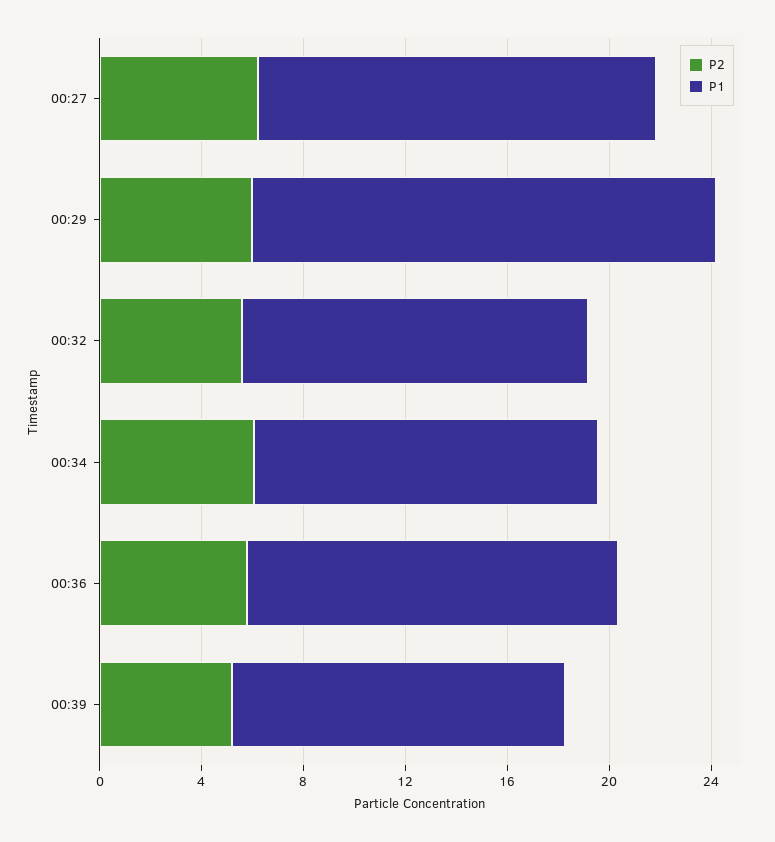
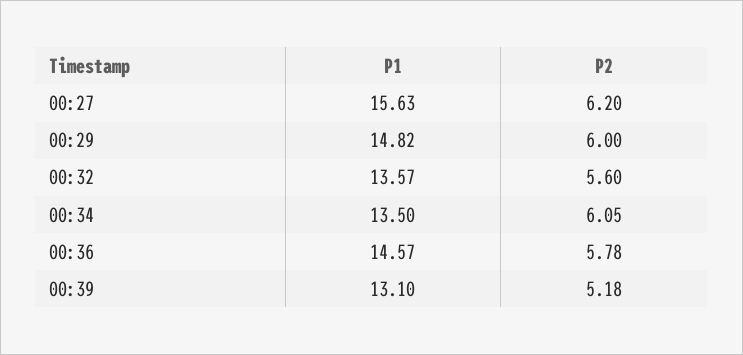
  {
    "P2": {
      "00:27": 6.2,
      "00:29": 6,
      "00:32": 5.6,
      "00:34": 6.05,
      "00:36": 5.78,
      "00:39": 5.18
    },
    "P1": {
      "00:27": 15.63,
-     "00:29": 18,
+     "00:29": 14.82,
      "00:32": 13.57,
      "00:34": 13.5,
      "00:36": 14.57,
      "00:39": 13.1
    }
  }

